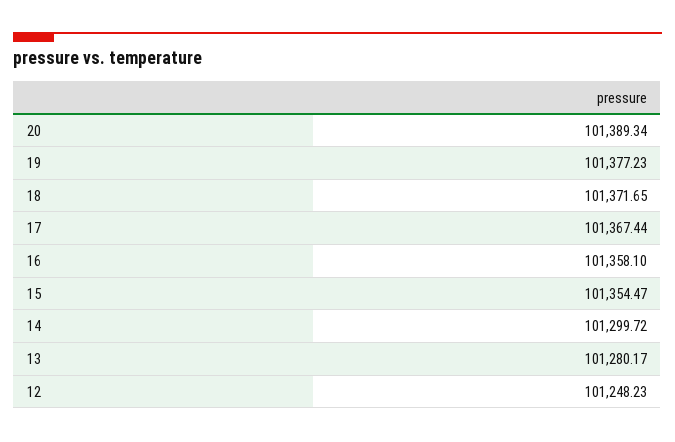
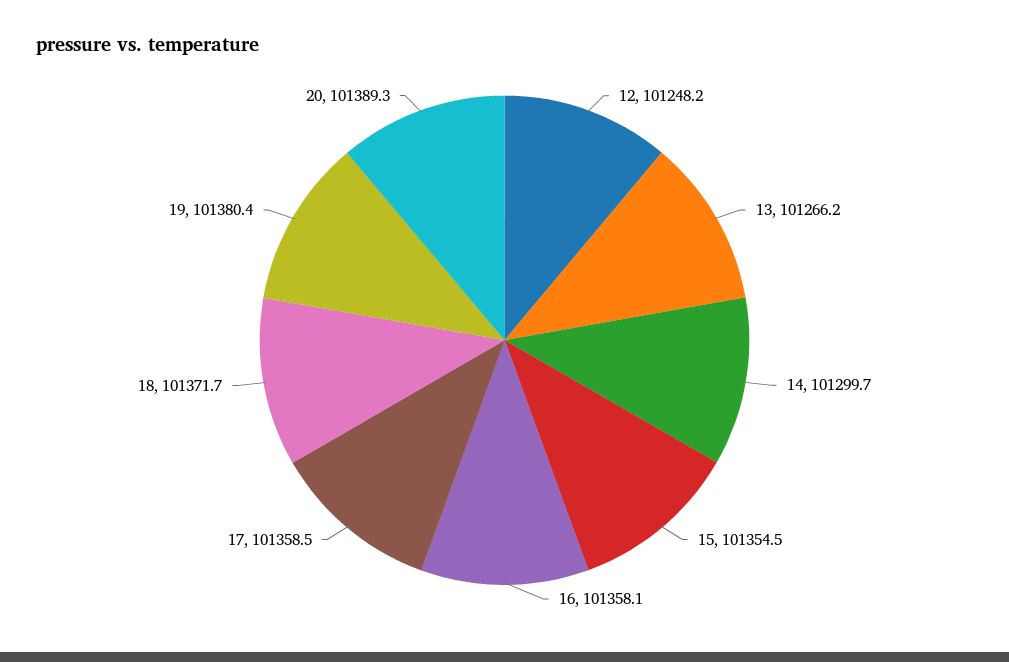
  {
    "20": 101389.34,
-   "19": 101377.23,
+   "19": 101380.4,
    "18": 101371.65,
-   "17": 101367.44,
+   "17": 101358.5,
    "16": 101358.1,
    "15": 101354.47,
    "14": 101299.72,
-   "13": 101280.17,
+   "13": 101266.2,
    "12": 101248.23
  }

